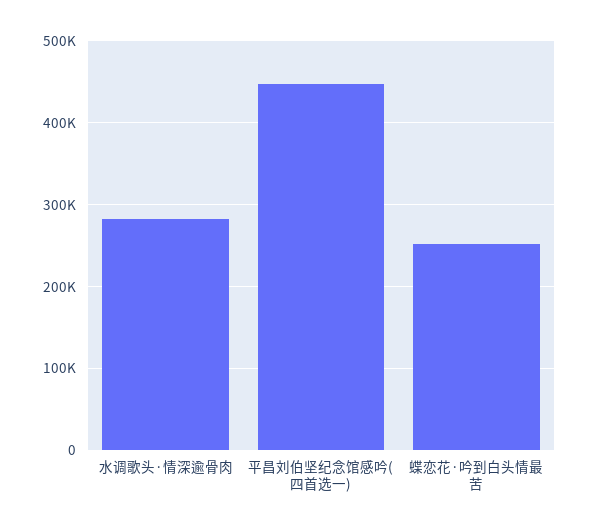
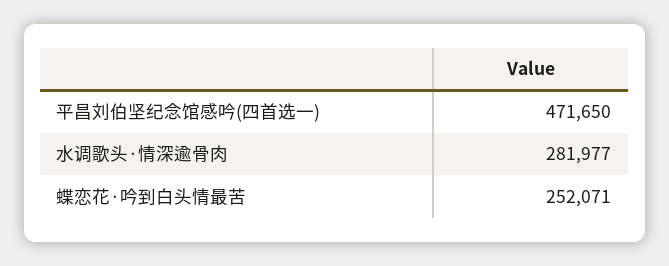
  {
    "水调歌头·情深逾骨肉": 281977,
-   "平昌刘伯坚纪念馆感吟(四首选一)": 450000,
+   "平昌刘伯坚纪念馆感吟(四首选一)": 471650,
    "蝶恋花·吟到白头情最苦": 252071
  }

